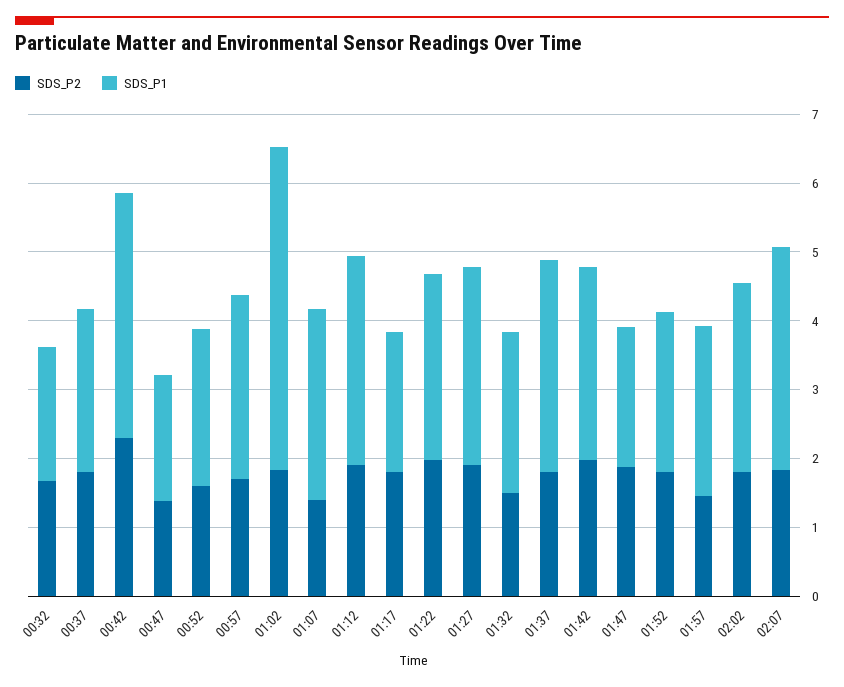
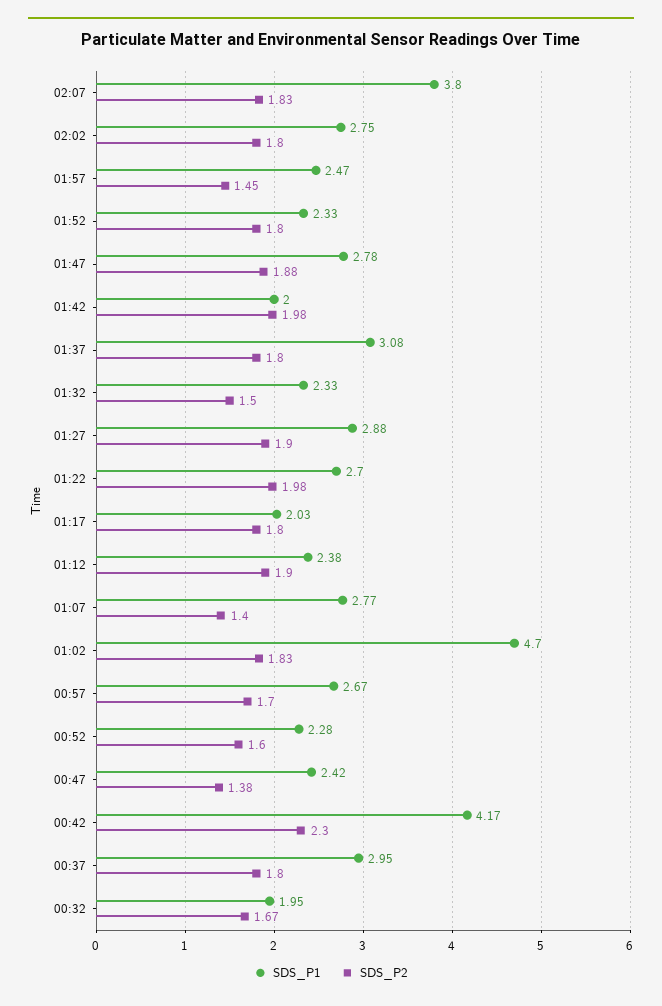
  {
    "SDS_P2": {
      "00:32": 1.67,
      "00:37": 1.8,
      "00:42": 2.3,
      "00:47": 1.38,
      "00:52": 1.6,
      "00:57": 1.7,
      "01:02": 1.83,
      "01:07": 1.4,
      "01:12": 1.9,
      "01:17": 1.8,
      "01:22": 1.98,
      "01:27": 1.9,
      "01:32": 1.5,
      "01:37": 1.8,
      "01:42": 1.98,
      "01:47": 1.88,
      "01:52": 1.8,
      "01:57": 1.45,
      "02:02": 1.8,
      "02:07": 1.83
    },
    "SDS_P1": {
      "00:32": 1.95,
-     "00:37": 2.4,
+     "00:37": 2.95,
-     "00:42": 3.6,
+     "00:42": 4.17,
-     "00:47": 1.8,
+     "00:47": 2.42,
      "00:52": 2.28,
      "00:57": 2.67,
      "01:02": 4.7,
      "01:07": 2.77,
-     "01:12": 3,
+     "01:12": 2.38,
      "01:17": 2.03,
      "01:22": 2.7,
      "01:27": 2.88,
      "01:32": 2.33,
      "01:37": 3.08,
-     "01:42": 2.8,
+     "01:42": 2,
-     "01:47": 2,
+     "01:47": 2.78,
      "01:52": 2.33,
      "01:57": 2.47,
      "02:02": 2.75,
-     "02:07": 3.2
+     "02:07": 3.8
    }
  }

